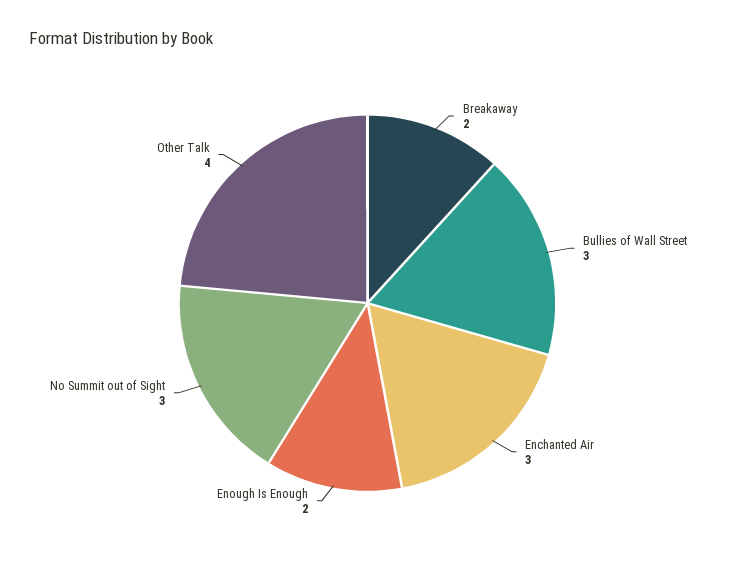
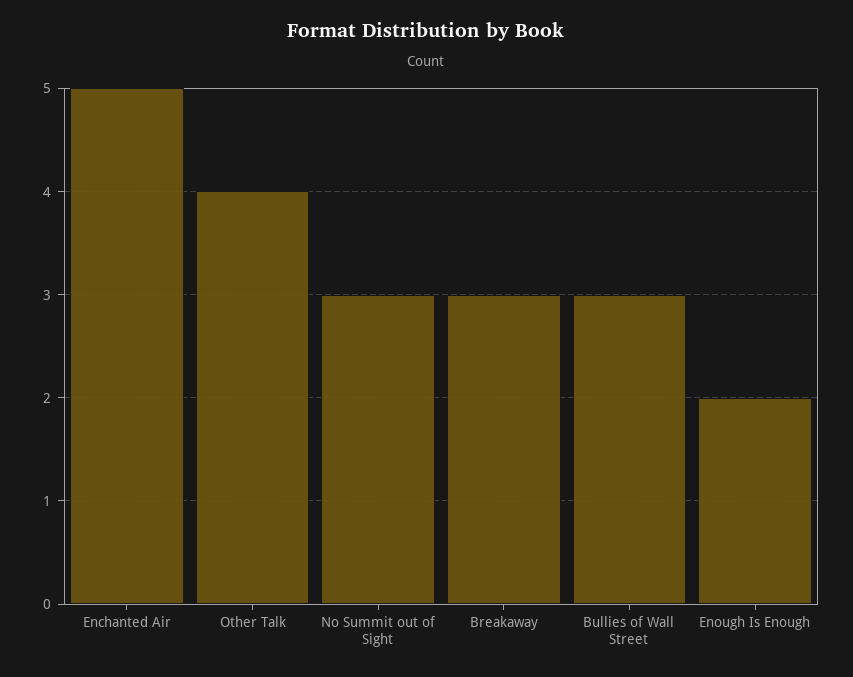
  {
-   "Breakaway": 2,
+   "Breakaway": 3,
    "Bullies of Wall Street": 3,
-   "Enchanted Air": 3,
+   "Enchanted Air": 5,
    "Enough Is Enough": 2,
    "No Summit out of Sight": 3,
    "Other Talk": 4
  }

